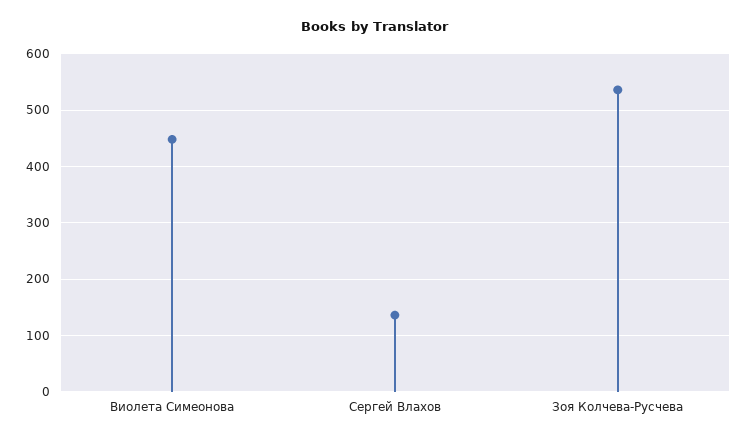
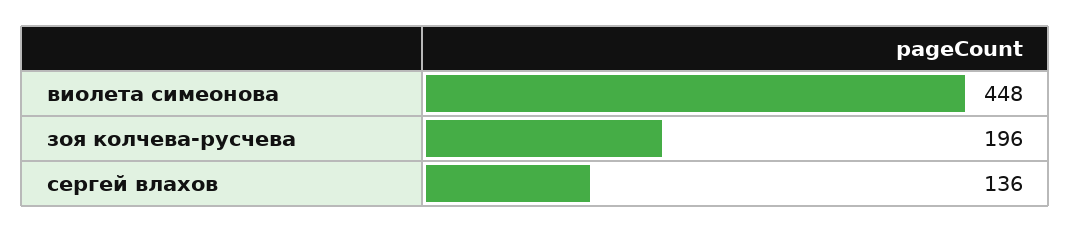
  {
    "Виолета Симеонова": 448,
    "Сергей Влахов": 136,
-   "Зоя Колчева-Русчева": 540
+   "Зоя Колчева-Русчева": 196
  }

